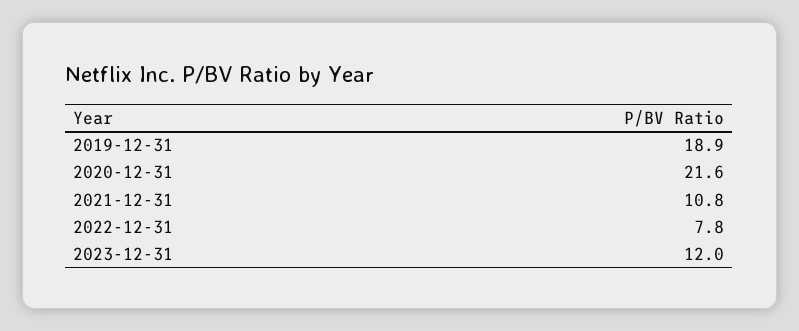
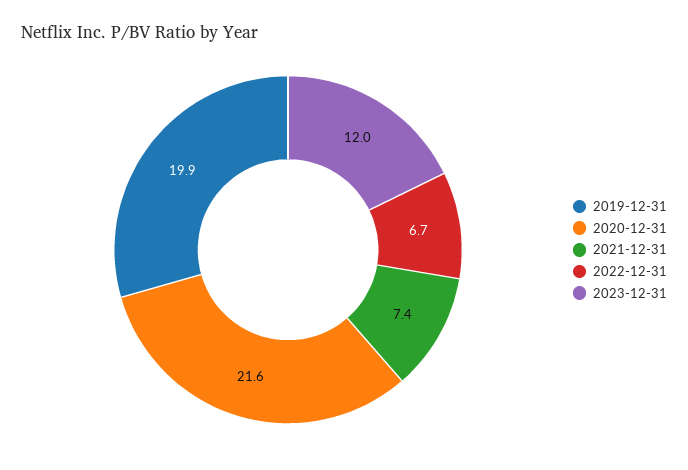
  {
-   "2019-12-31": 18.9,
+   "2019-12-31": 19.9,
    "2020-12-31": 21.6,
-   "2021-12-31": 10.8,
+   "2021-12-31": 7.4,
-   "2022-12-31": 7.8,
+   "2022-12-31": 6.7,
    "2023-12-31": 12
  }

